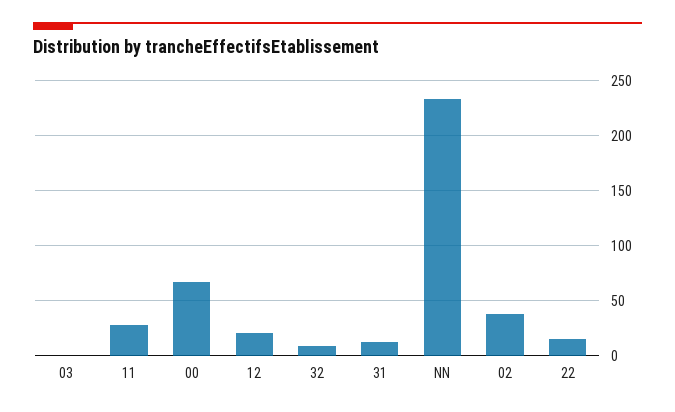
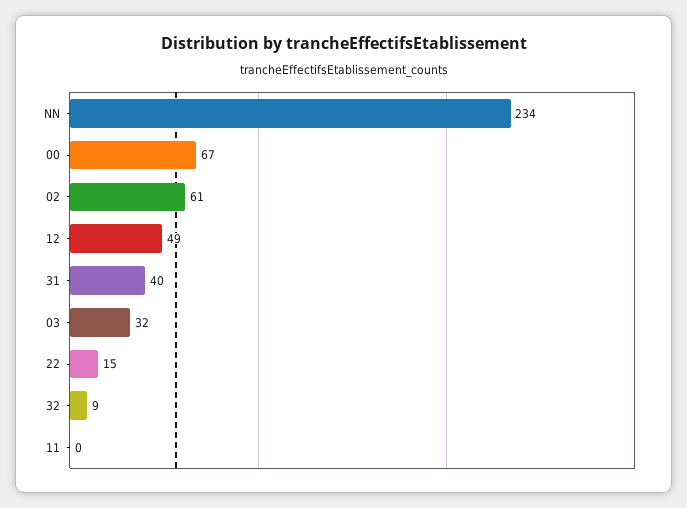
  {
-   "03": 0,
+   "03": 32,
-   "11": 30,
+   "11": 0,
    "00": 67,
-   "12": 20,
+   "12": 49,
    "32": 9,
-   "31": 10,
+   "31": 40,
    "NN": 234,
-   "02": 40,
+   "02": 61,
    "22": 15
  }

